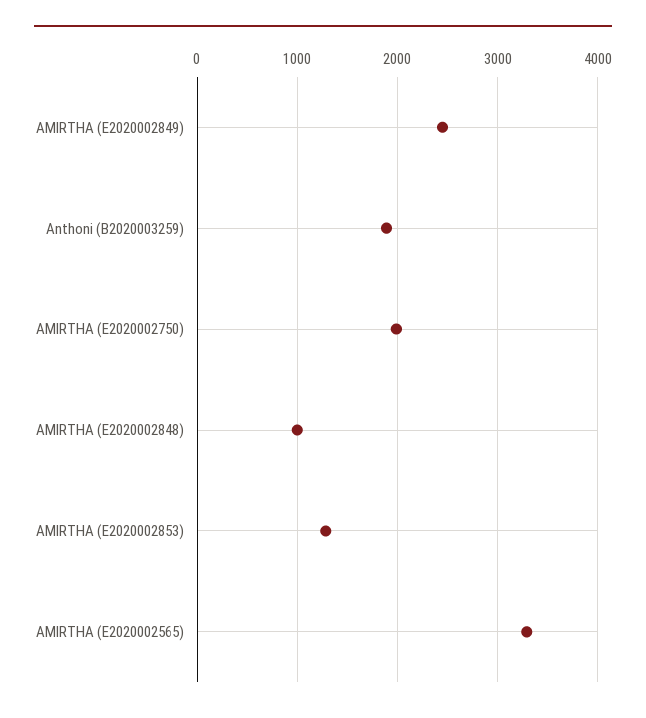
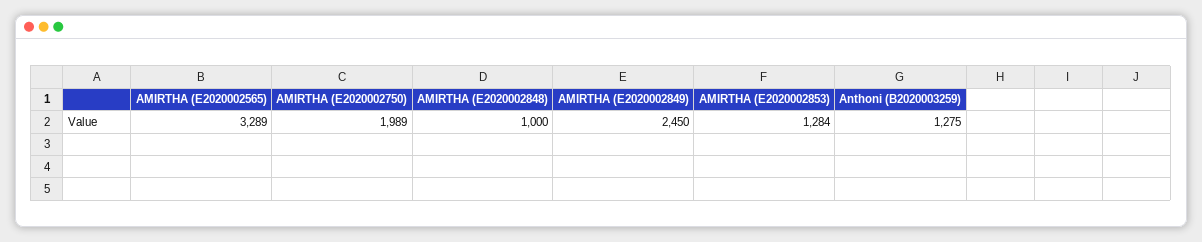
  {
    "AMIRTHA (E2020002849)": 2450,
-   "Anthoni (B2020003259)": 1900,
+   "Anthoni (B2020003259)": 1275,
    "AMIRTHA (E2020002750)": 1989,
    "AMIRTHA (E2020002848)": 1000,
    "AMIRTHA (E2020002853)": 1284,
    "AMIRTHA (E2020002565)": 3289
  }

